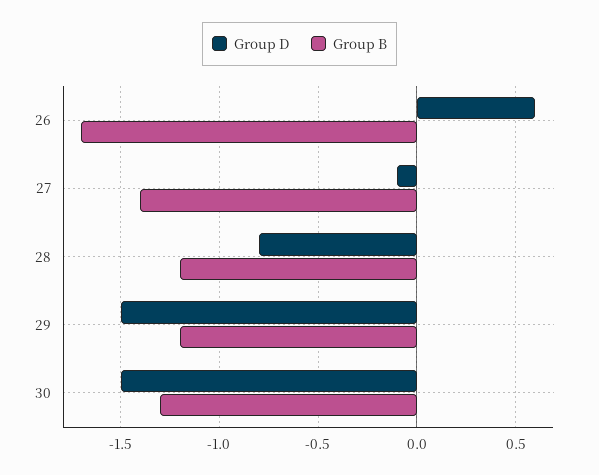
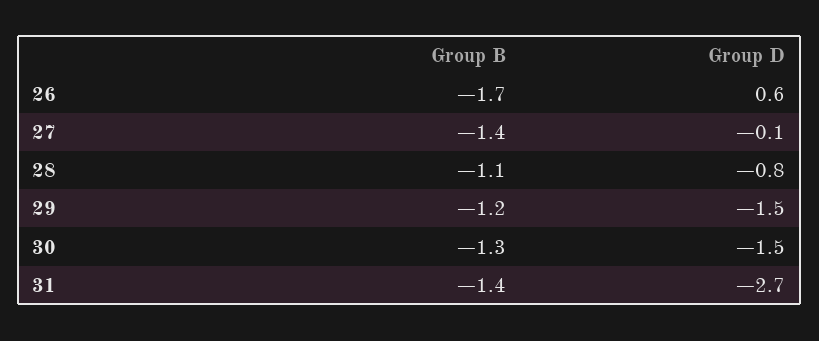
  {
    "Group D": {
      "26": 0.6,
      "27": -0.1,
      "28": -0.8,
      "29": -1.5,
-     "30": -1.5
+     "30": -1.5,
+     "31": -2.7
    },
    "Group B": {
      "26": -1.7,
      "27": -1.4,
-     "28": -1.2,
+     "28": -1.1,
      "29": -1.2,
-     "30": -1.3
+     "30": -1.3,
+     "31": -1.4
    }
  }

